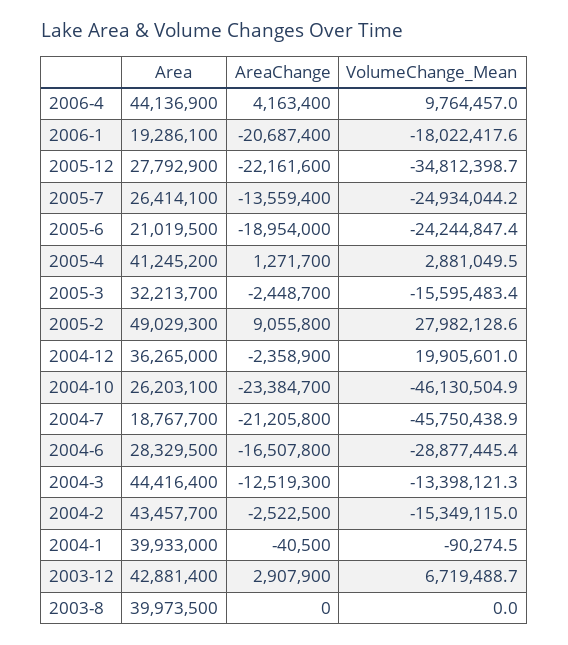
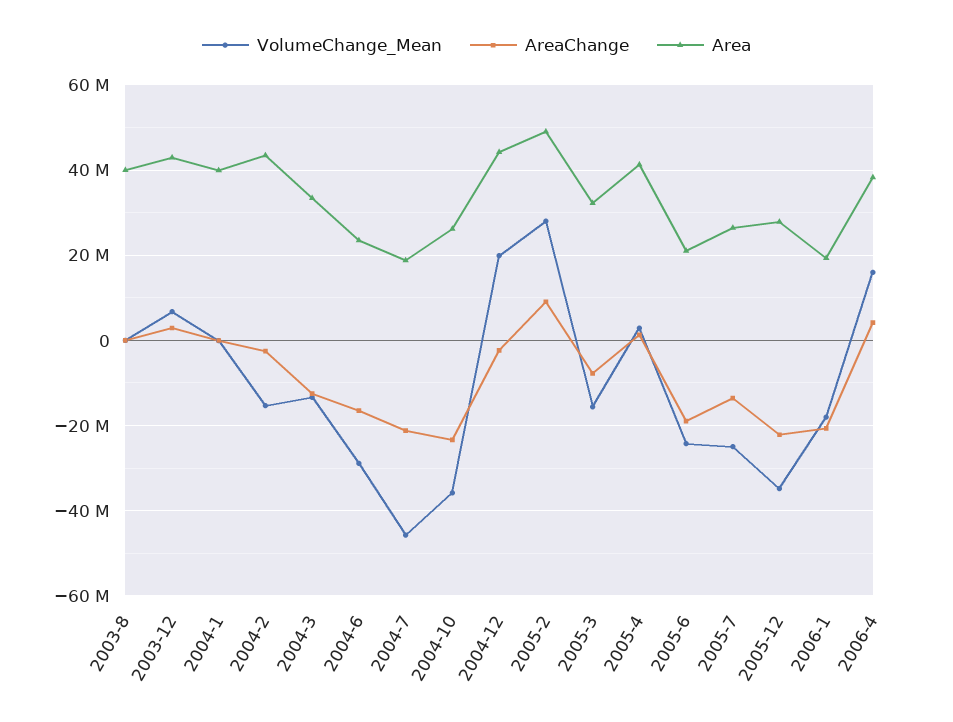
  {
    "Area": {
-     "2006-4": 44136900,
+     "2006-4": 38000000,
      "2006-1": 19286100,
      "2005-12": 27792900,
      "2005-7": 26414100,
      "2005-6": 21019500,
      "2005-4": 41245200,
      "2005-3": 32213700,
      "2005-2": 49029300,
-     "2004-12": 36265000,
+     "2004-12": 44000000,
      "2004-10": 26203100,
      "2004-7": 18767700,
-     "2004-6": 28329500,
+     "2004-6": 24000000,
-     "2004-3": 44416400,
+     "2004-3": 34000000,
      "2004-2": 43457700,
      "2004-1": 39933000,
      "2003-12": 42881400,
      "2003-8": 39973500
    },
    "AreaChange": {
      "2006-4": 4163400,
      "2006-1": -20687400,
      "2005-12": -22161600,
      "2005-7": -13559400,
      "2005-6": -18954000,
      "2005-4": 1271700,
-     "2005-3": -2448700,
+     "2005-3": -8000000,
      "2005-2": 9055800,
      "2004-12": -2358900,
      "2004-10": -23384700,
      "2004-7": -21205800,
      "2004-6": -16507800,
      "2004-3": -12519300,
      "2004-2": -2522500,
      "2004-1": -40500,
      "2003-12": 2907900,
      "2003-8": 0
    },
    "VolumeChange_Mean": {
-     "2006-4": 9764457,
+     "2006-4": 16000000,
      "2006-1": -18022417.6,
      "2005-12": -34812398.7,
      "2005-7": -24934044.2,
      "2005-6": -24244847.4,
      "2005-4": 2881049.5,
      "2005-3": -15595483.4,
      "2005-2": 27982128.6,
      "2004-12": 19905601,
-     "2004-10": -46130504.9,
+     "2004-10": -36000000,
      "2004-7": -45750438.9,
      "2004-6": -28877445.4,
      "2004-3": -13398121.3,
      "2004-2": -15349115,
      "2004-1": -90274.5,
      "2003-12": 6719488.7,
      "2003-8": 0
    }
  }

